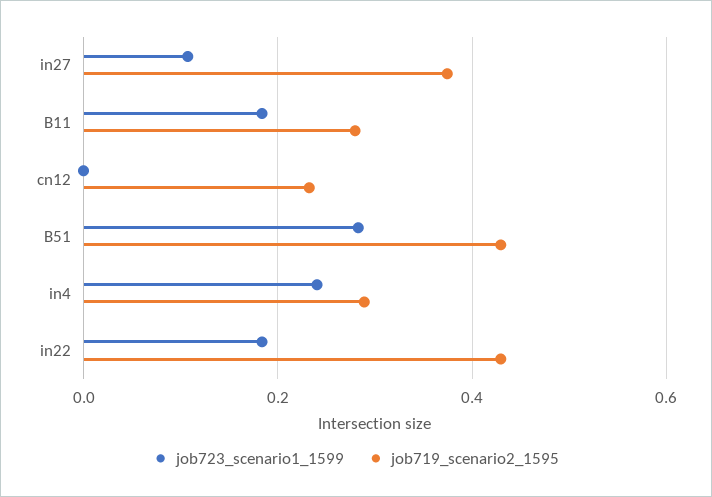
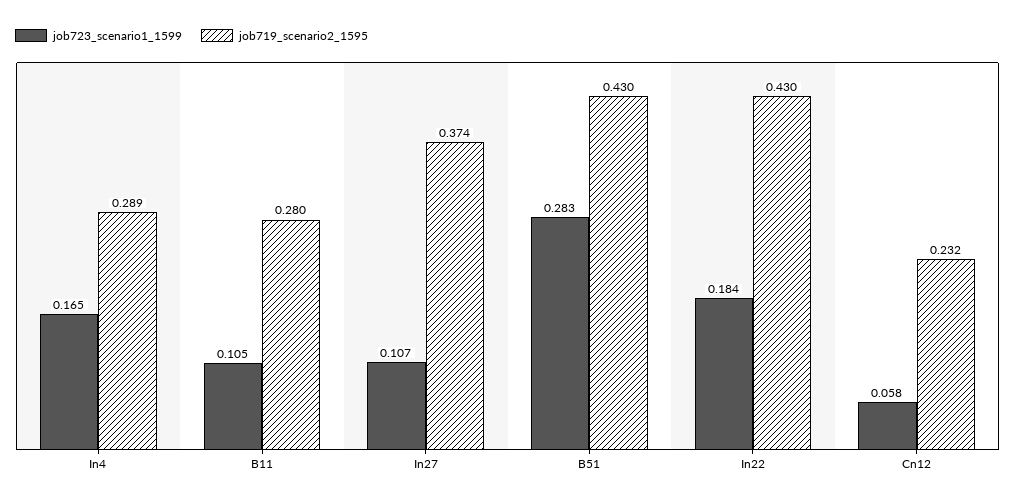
  {
    "job723_scenario1_1599": {
      "in27": 0.107,
-     "B11": 0.18,
+     "B11": 0.105,
-     "cn12": 0,
+     "cn12": 0.058,
      "B51": 0.283,
-     "in4": 0.24,
+     "in4": 0.165,
      "in22": 0.184
    },
    "job719_scenario2_1595": {
      "in27": 0.374,
      "B11": 0.28,
      "cn12": 0.232,
      "B51": 0.43,
      "in4": 0.289,
      "in22": 0.43
    }
  }

